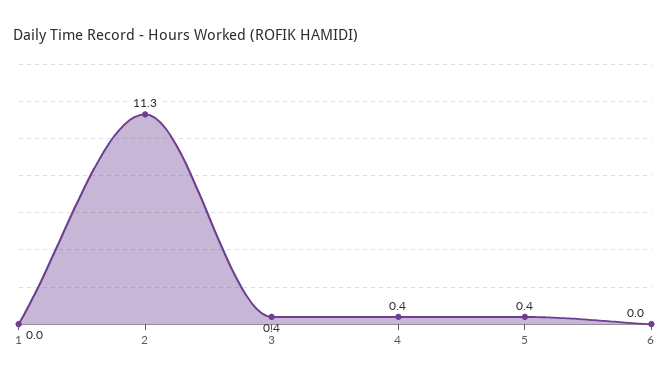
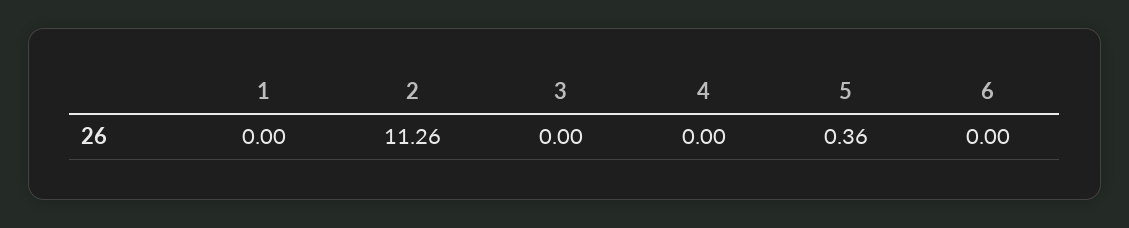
  {
    "1": 0,
    "2": 11.26,
-   "3": 0.4,
+   "3": 0,
-   "4": 0.4,
+   "4": 0,
    "5": 0.36,
    "6": 0
  }

